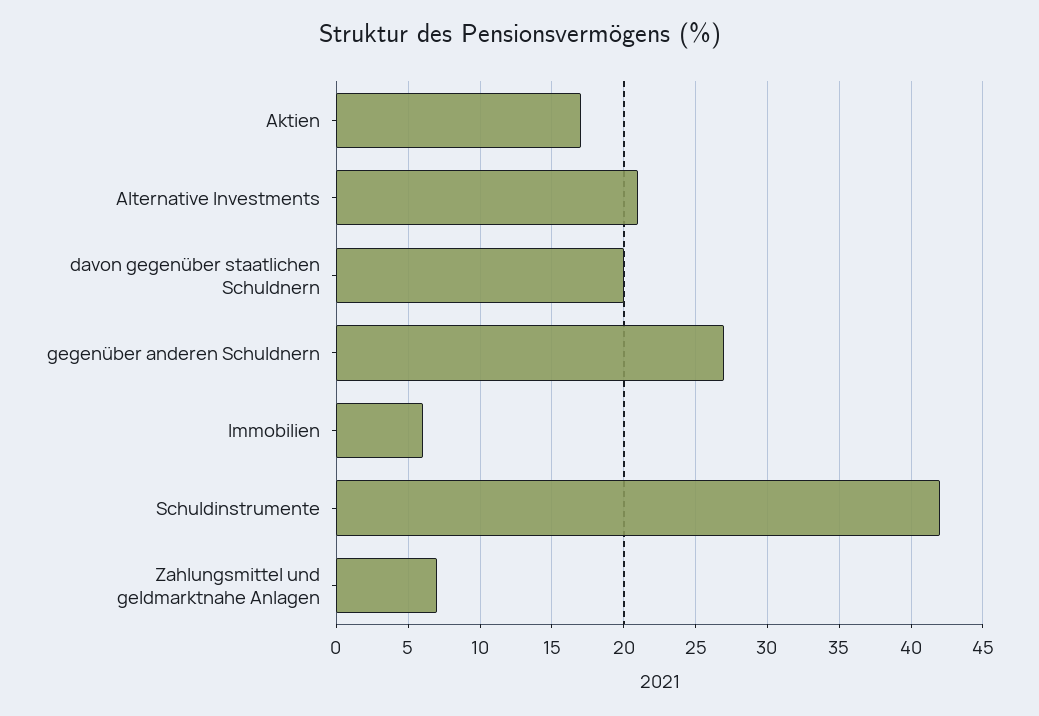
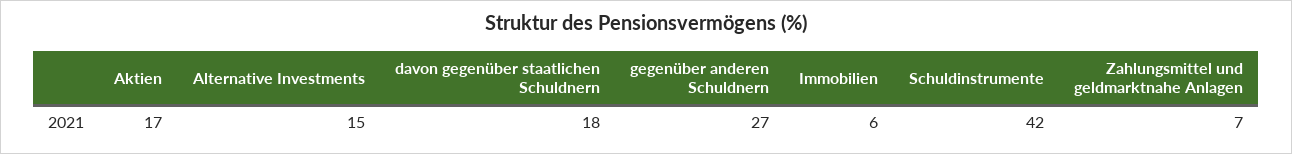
  {
    "Aktien": 17,
-   "Alternative Investments": 21,
+   "Alternative Investments": 15,
-   "davon gegenüber staatlichen Schuldnern": 20,
+   "davon gegenüber staatlichen Schuldnern": 18,
    "gegenüber anderen Schuldnern": 27,
    "Immobilien": 6,
    "Schuldinstrumente": 42,
    "Zahlungsmittel und geldmarktnahe Anlagen": 7
  }

